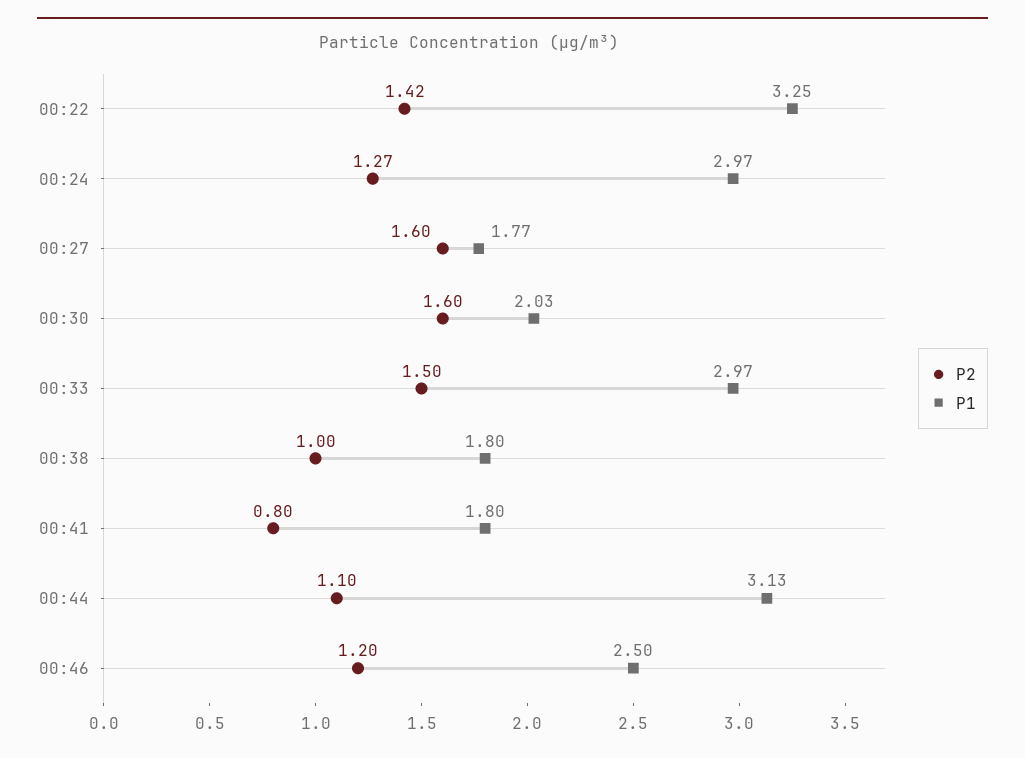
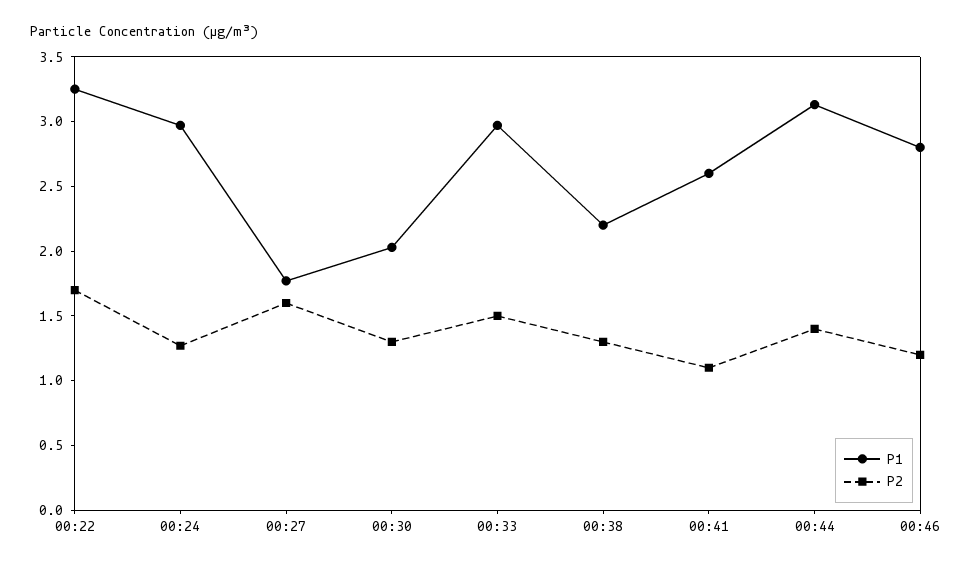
  {
    "P2": {
-     "00:22": 1.42,
+     "00:22": 1.7,
      "00:24": 1.27,
      "00:27": 1.6,
-     "00:30": 1.6,
+     "00:30": 1.3,
      "00:33": 1.5,
-     "00:38": 1,
+     "00:38": 1.3,
-     "00:41": 0.8,
+     "00:41": 1.1,
-     "00:44": 1.1,
+     "00:44": 1.4,
      "00:46": 1.2
    },
    "P1": {
      "00:22": 3.25,
      "00:24": 2.97,
      "00:27": 1.77,
      "00:30": 2.03,
      "00:33": 2.97,
-     "00:38": 1.8,
+     "00:38": 2.2,
-     "00:41": 1.8,
+     "00:41": 2.6,
      "00:44": 3.13,
-     "00:46": 2.5
+     "00:46": 2.8
    }
  }

